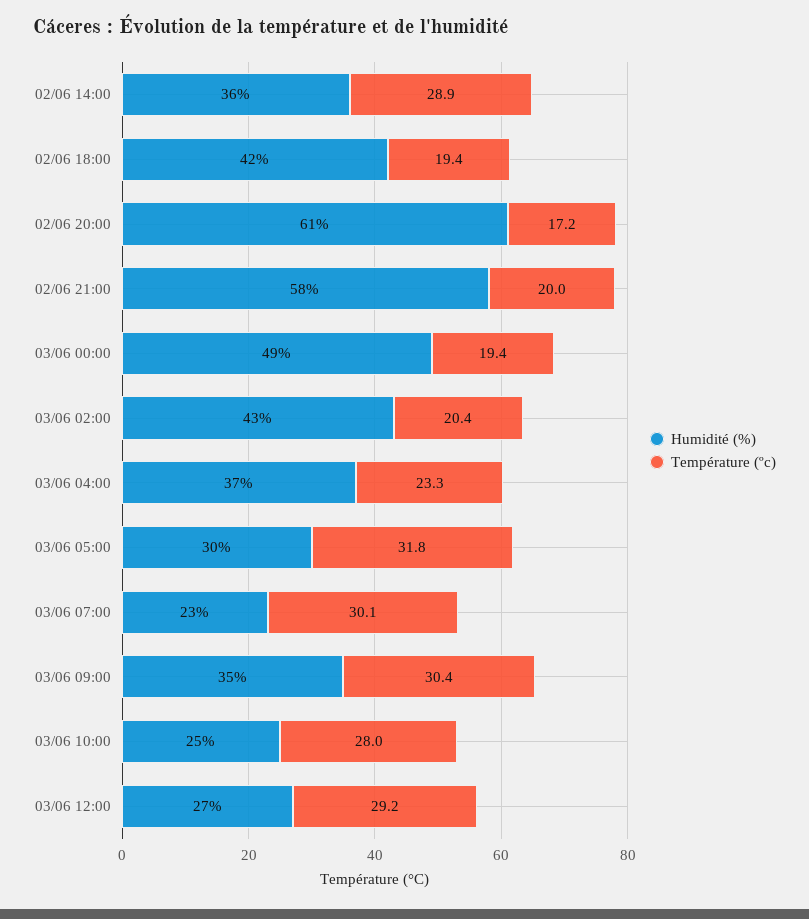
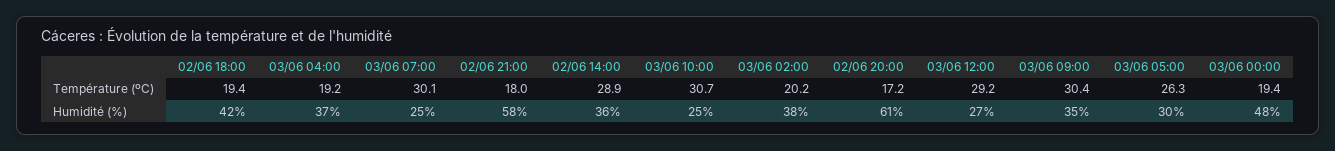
  {
    "Humidité (%)": {
      "02/06 14:00": 36,
      "02/06 18:00": 42,
      "02/06 20:00": 61,
      "02/06 21:00": 58,
-     "03/06 00:00": 49,
+     "03/06 00:00": 48,
-     "03/06 02:00": 43,
+     "03/06 02:00": 38,
      "03/06 04:00": 37,
      "03/06 05:00": 30,
-     "03/06 07:00": 23,
+     "03/06 07:00": 25,
      "03/06 09:00": 35,
      "03/06 10:00": 25,
      "03/06 12:00": 27
    },
    "Température (ºc)": {
      "02/06 14:00": 28.9,
      "02/06 18:00": 19.4,
      "02/06 20:00": 17.2,
-     "02/06 21:00": 20,
+     "02/06 21:00": 18,
      "03/06 00:00": 19.4,
-     "03/06 02:00": 20.4,
+     "03/06 02:00": 20.2,
-     "03/06 04:00": 23.3,
+     "03/06 04:00": 19.2,
-     "03/06 05:00": 31.8,
+     "03/06 05:00": 26.3,
      "03/06 07:00": 30.1,
      "03/06 09:00": 30.4,
-     "03/06 10:00": 28,
+     "03/06 10:00": 30.7,
      "03/06 12:00": 29.2
    }
  }

